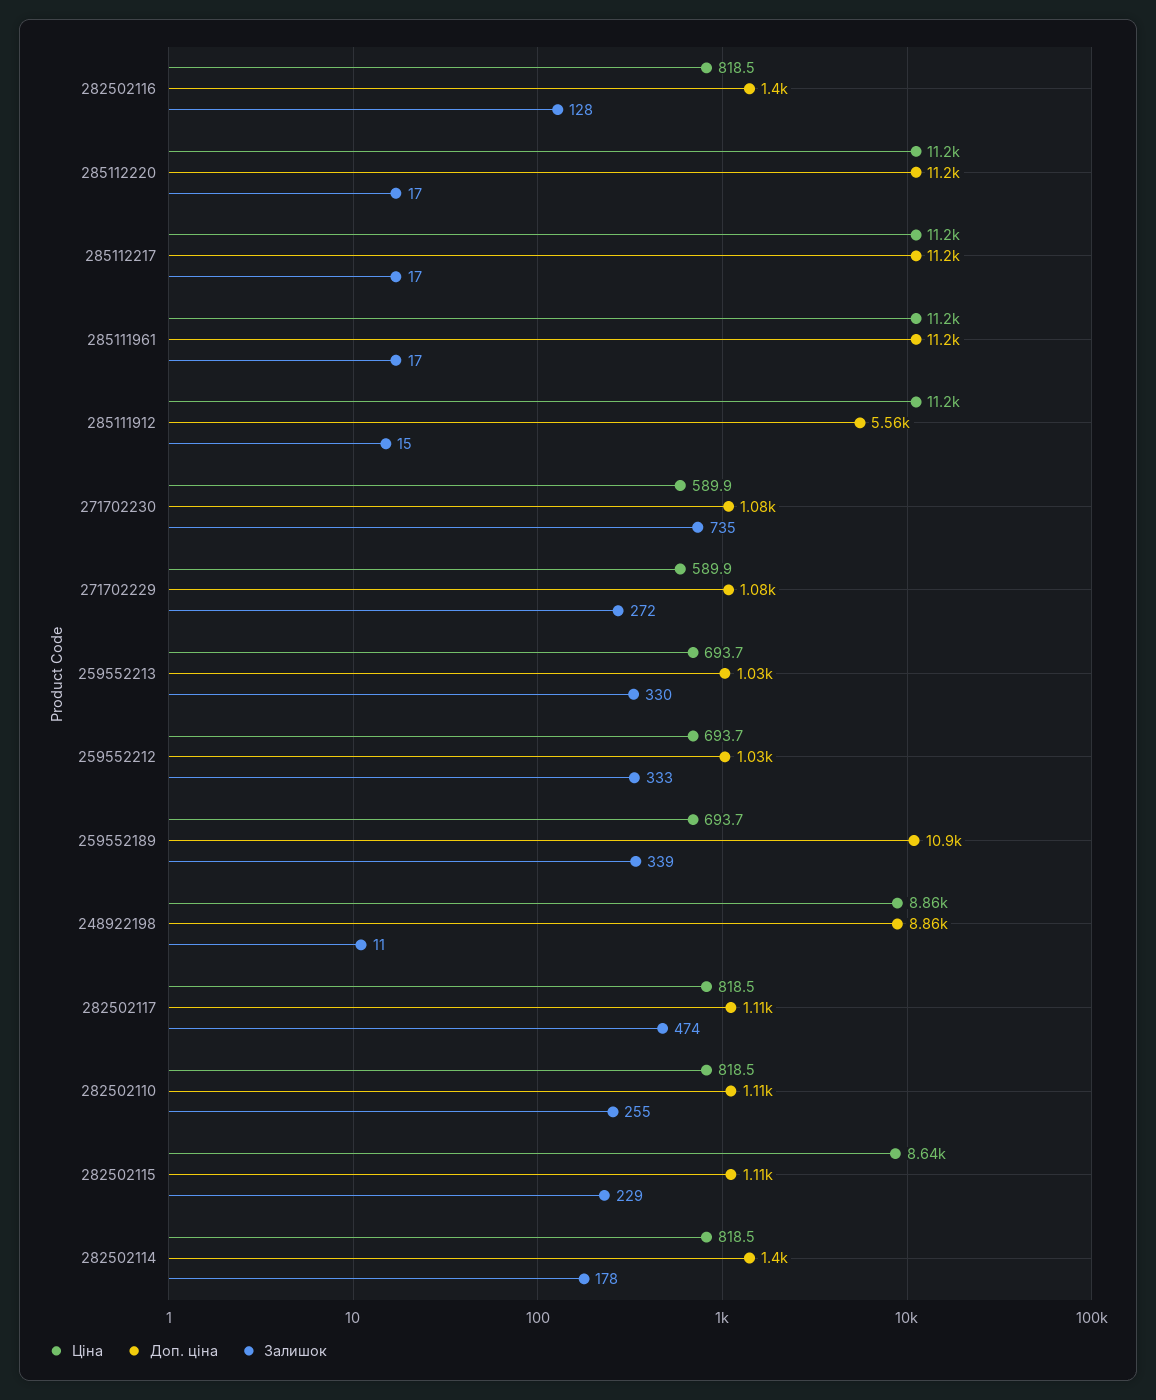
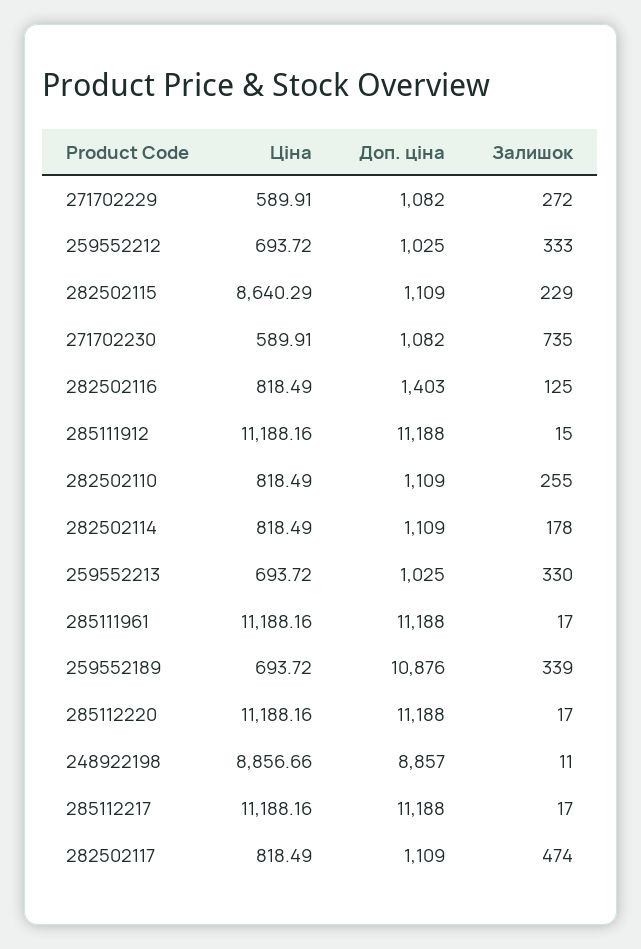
  {
    "Ціна": {
      "282502116": 818.49,
      "285112220": 11188.16,
      "285112217": 11188.16,
      "285111961": 11188.16,
      "285111912": 11188.16,
      "271702230": 589.91,
      "271702229": 589.91,
      "259552213": 693.72,
      "259552212": 693.72,
      "259552189": 693.72,
      "248922198": 8856.66,
      "282502117": 818.49,
      "282502110": 818.49,
      "282502115": 8640.29,
      "282502114": 818.49
    },
    "Доп. ціна": {
      "282502116": 1403,
      "285112220": 11188,
      "285112217": 11188,
      "285111961": 11188,
-     "285111912": 5560,
+     "285111912": 11188,
      "271702230": 1082,
      "271702229": 1082,
      "259552213": 1025,
      "259552212": 1025,
      "259552189": 10876,
      "248922198": 8857,
      "282502117": 1109,
      "282502110": 1109,
      "282502115": 1109,
-     "282502114": 1400
+     "282502114": 1109
    },
    "Залишок": {
-     "282502116": 128,
+     "282502116": 125,
      "285112220": 17,
      "285112217": 17,
      "285111961": 17,
      "285111912": 15,
      "271702230": 735,
      "271702229": 272,
      "259552213": 330,
      "259552212": 333,
      "259552189": 339,
      "248922198": 11,
      "282502117": 474,
      "282502110": 255,
      "282502115": 229,
      "282502114": 178
    }
  }

